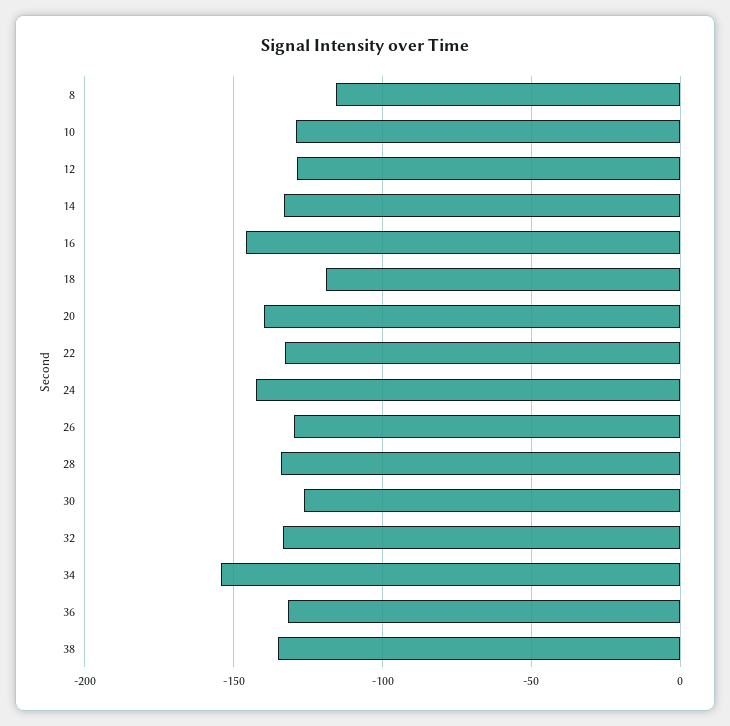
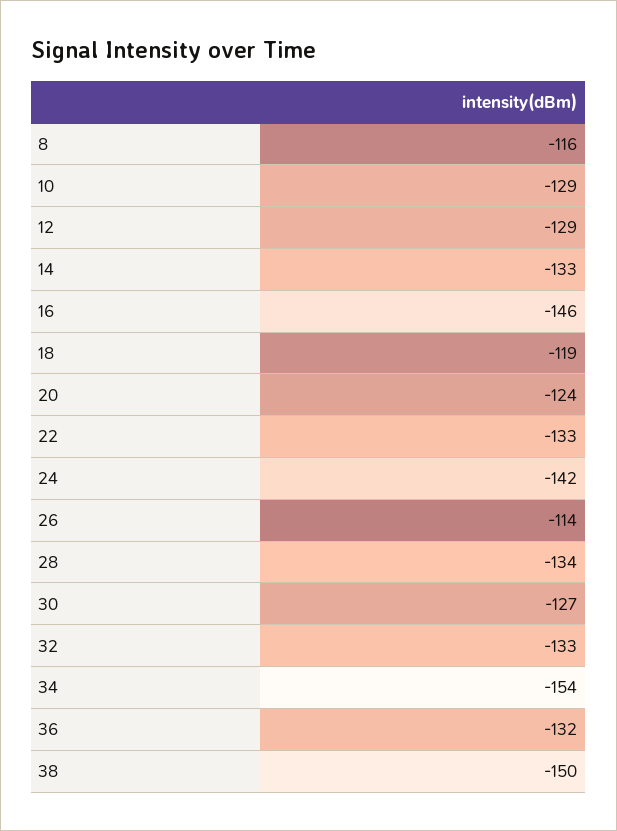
  {
    "8": -116,
    "10": -129,
    "12": -129,
    "14": -133,
    "16": -146,
    "18": -119,
-   "20": -140,
+   "20": -124,
    "22": -133,
    "24": -142,
-   "26": -130,
+   "26": -114,
    "28": -134,
    "30": -127,
    "32": -133,
    "34": -154,
    "36": -132,
-   "38": -135
+   "38": -150
  }

